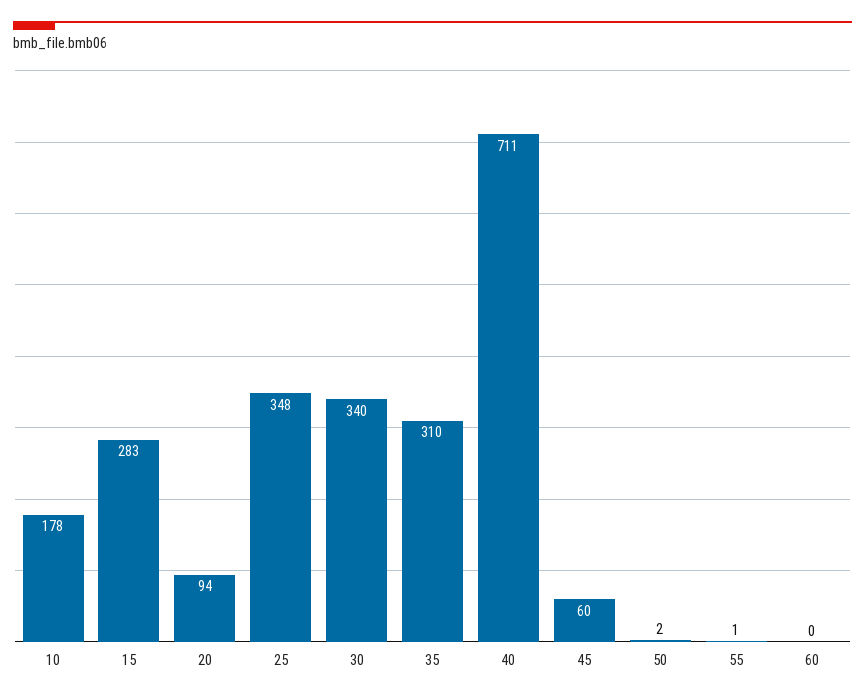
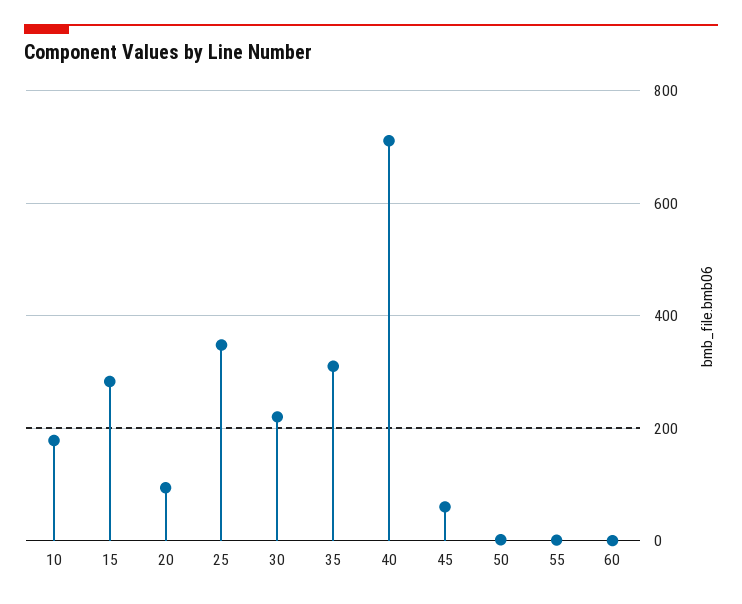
  {
    "10": 178,
    "15": 283,
    "20": 94,
    "25": 348,
-   "30": 340,
+   "30": 220,
    "35": 310,
    "40": 711,
    "45": 60,
    "50": 2,
    "55": 1,
    "60": 0
  }

